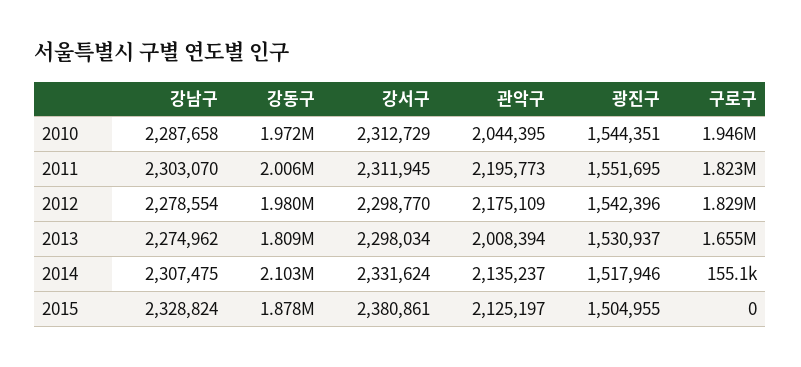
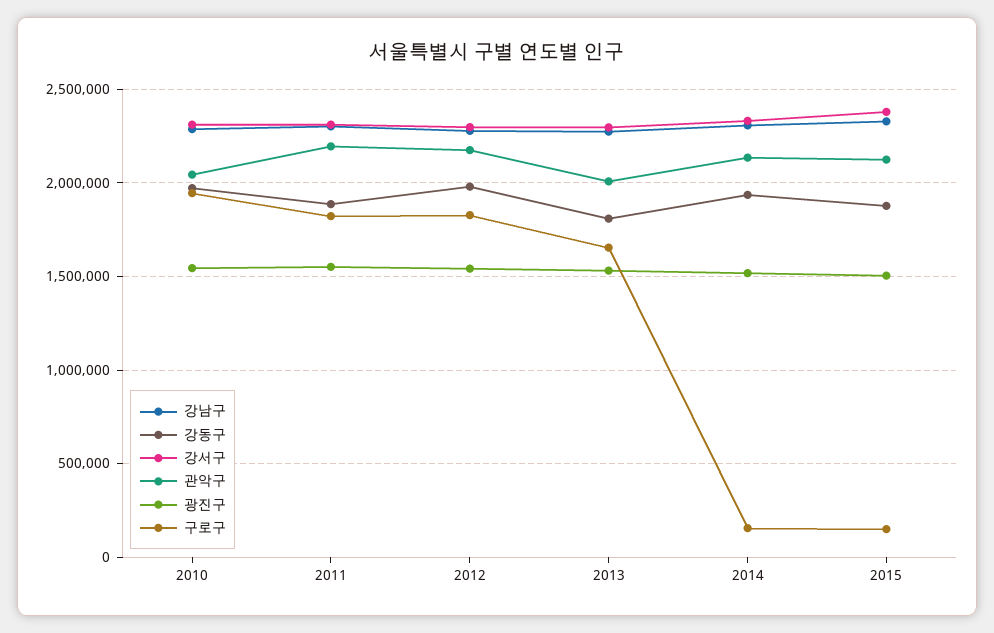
  {
    "강남구": {
      "2010": 2287658,
      "2011": 2303070,
      "2012": 2278554,
      "2013": 2274962,
      "2014": 2307475,
      "2015": 2328824
    },
    "강동구": {
      "2010": 1972000,
-     "2011": 2006000,
+     "2011": 1900000,
      "2012": 1980000,
      "2013": 1809000,
-     "2014": 2103000,
+     "2014": 1950000,
      "2015": 1878000
    },
    "강서구": {
      "2010": 2312729,
      "2011": 2311945,
      "2012": 2298770,
      "2013": 2298034,
      "2014": 2331624,
      "2015": 2380861
    },
    "관악구": {
      "2010": 2044395,
      "2011": 2195773,
      "2012": 2175109,
      "2013": 2008394,
      "2014": 2135237,
      "2015": 2125197
    },
    "광진구": {
      "2010": 1544351,
      "2011": 1551695,
      "2012": 1542396,
      "2013": 1530937,
      "2014": 1517946,
      "2015": 1504955
    },
    "구로구": {
      "2010": 1946000,
      "2011": 1823000,
      "2012": 1829000,
      "2013": 1655000,
      "2014": 155100,
-     "2015": 0
+     "2015": 150000
    }
  }

